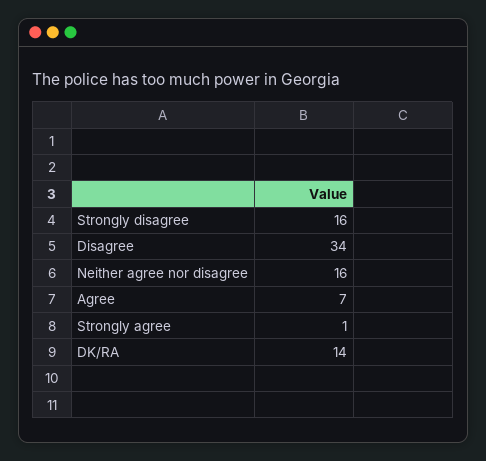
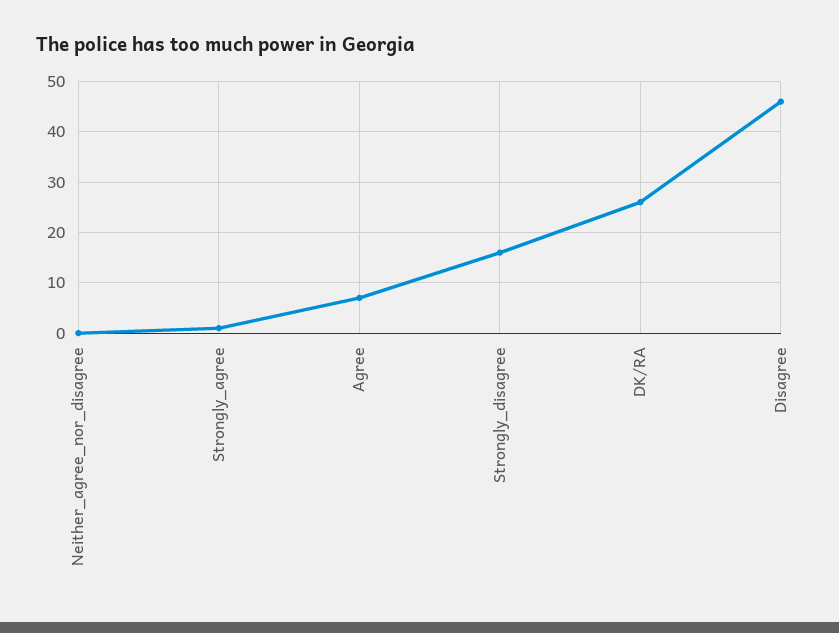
  {
    "Strongly disagree": 16,
-   "Disagree": 34,
+   "Disagree": 45,
-   "Neither agree nor disagree": 16,
+   "Neither agree nor disagree": 0,
    "Agree": 7,
    "Strongly agree": 1,
-   "DK/RA": 14
+   "DK/RA": 25
  }

